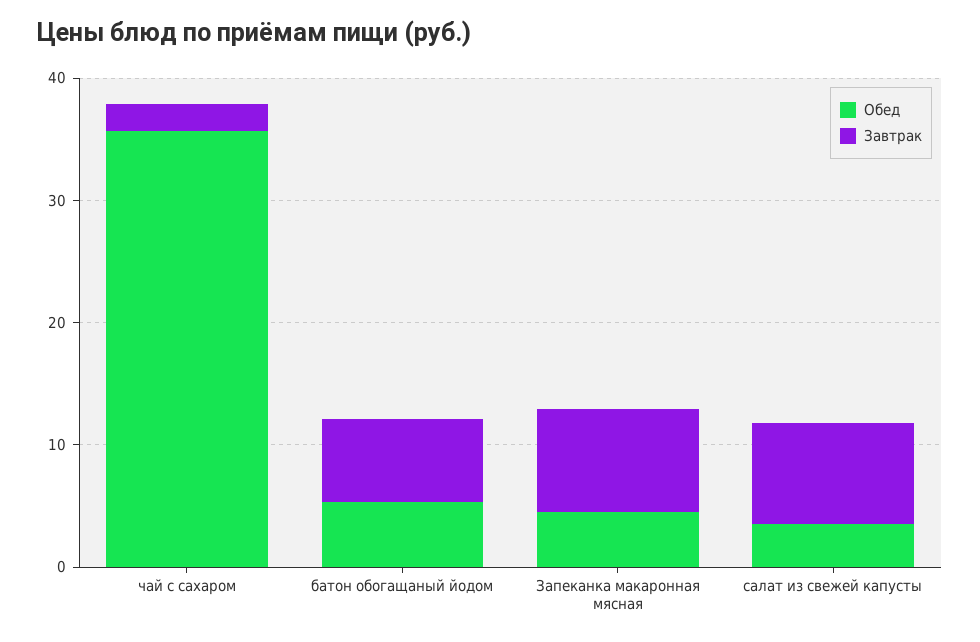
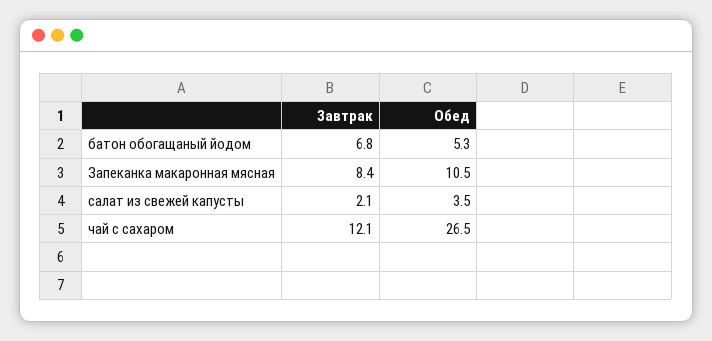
  {
    "Обед": {
-     "чай с сахаром": 36,
+     "чай с сахаром": 26.5,
      "батон обогащаный йодом": 5.3,
-     "Запеканка макаронная мясная": 4,
+     "Запеканка макаронная мясная": 10.5,
      "салат из свежей капусты": 3.5
    },
    "Завтрак": {
-     "чай с сахаром": 2,
+     "чай с сахаром": 12.1,
      "батон обогащаный йодом": 6.8,
      "Запеканка макаронная мясная": 8.4,
-     "салат из свежей капусты": 8
+     "салат из свежей капусты": 2.1
    }
  }

